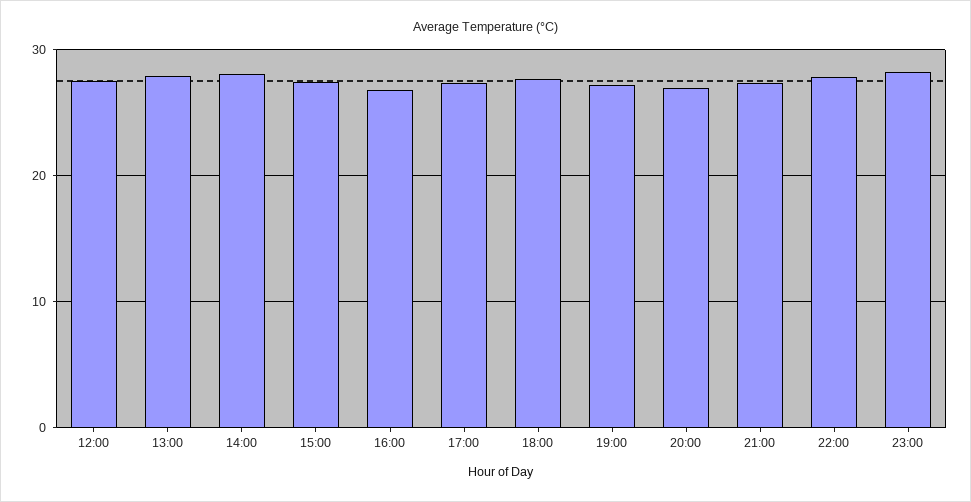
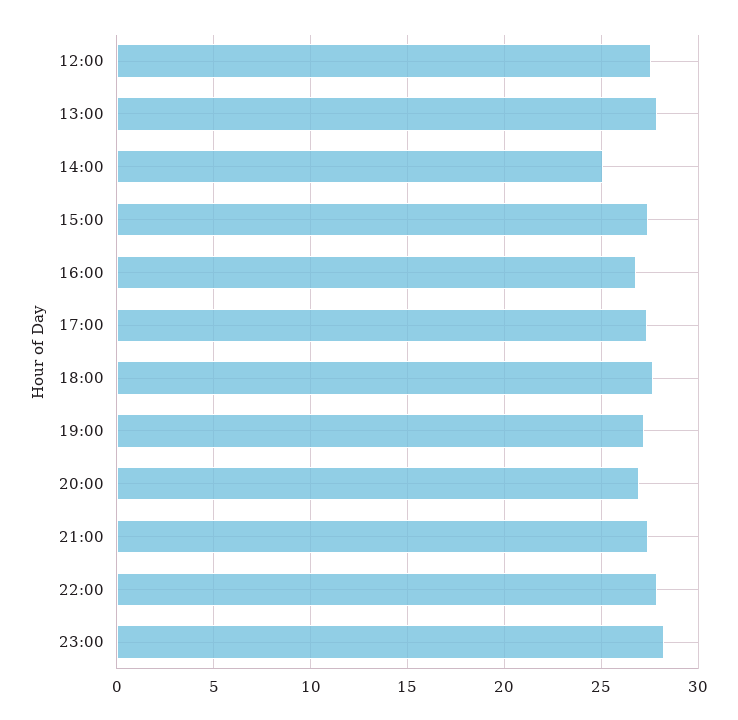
  {
    "12:00": 27.5,
    "13:00": 28,
-   "14:00": 28,
+   "14:00": 25,
    "15:00": 27.5,
    "16:00": 27,
    "17:00": 27.5,
    "18:00": 27.5,
    "19:00": 27,
    "20:00": 27,
    "21:00": 27.5,
    "22:00": 28,
    "23:00": 28
  }

